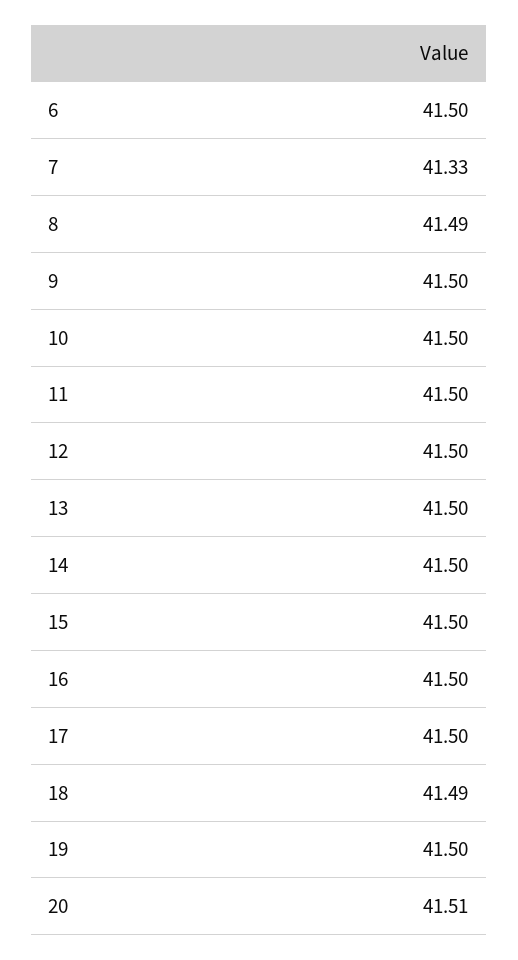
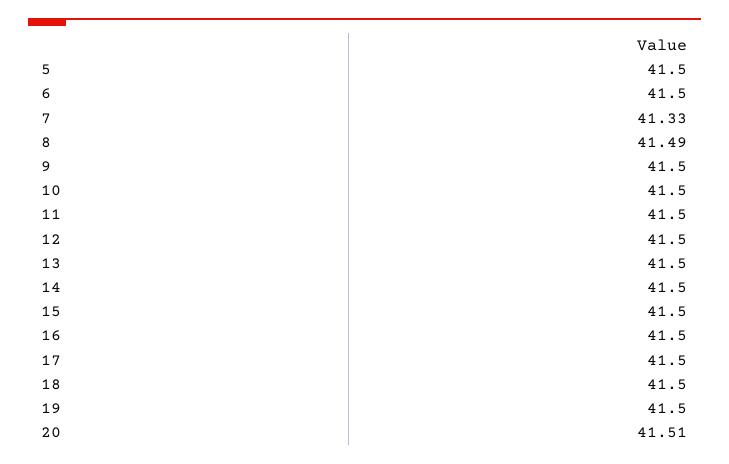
  {
    "6": 41.5,
    "7": 41.33,
    "8": 41.49,
    "9": 41.5,
    "10": 41.5,
    "11": 41.5,
    "12": 41.5,
    "13": 41.5,
    "14": 41.5,
    "15": 41.5,
    "16": 41.5,
    "17": 41.5,
-   "18": 41.49,
+   "18": 41.5,
    "19": 41.5,
-   "20": 41.51
+   "20": 41.51,
+   "5": 41.5
  }

